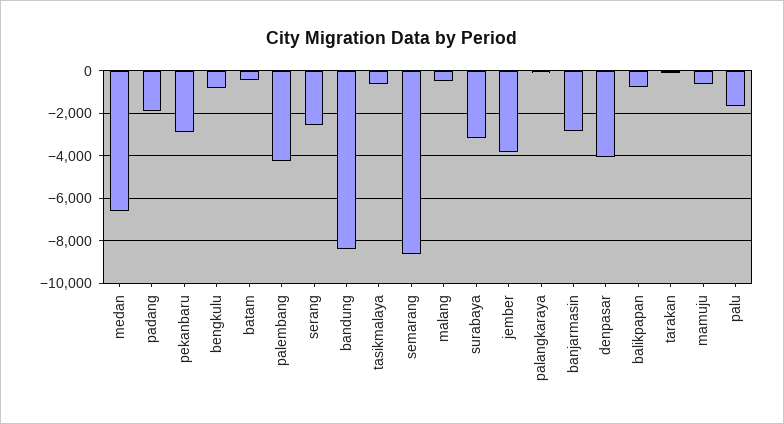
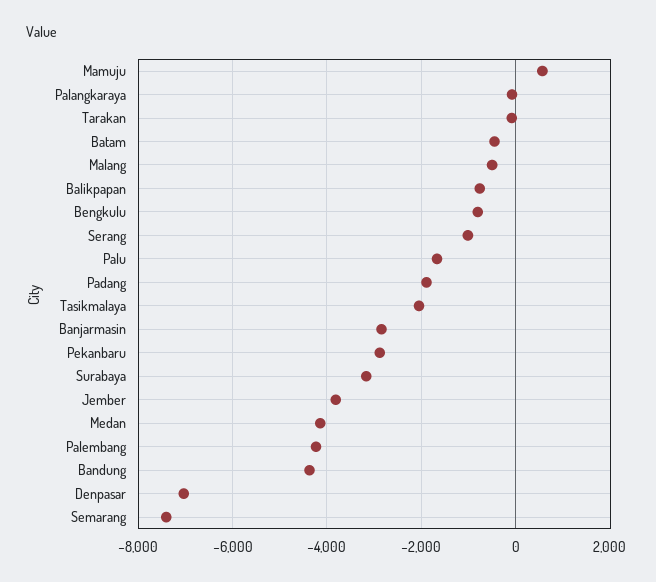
  {
-   "medan": -6500,
+   "medan": -4200,
    "padang": -1800,
    "pekanbaru": -2800,
    "bengkulu": -800,
    "batam": -400,
    "palembang": -4200,
-   "serang": -2500,
+   "serang": -1000,
-   "bandung": -8500,
+   "bandung": -4400,
-   "tasikmalaya": -500,
+   "tasikmalaya": -2000,
-   "semarang": -8500,
+   "semarang": -7400,
    "malang": -600,
    "surabaya": -3200,
    "jember": -3800,
    "palangkaraya": 0,
    "banjarmasin": -2800,
-   "denpasar": -4000,
+   "denpasar": -7000,
    "balikpapan": -800,
    "tarakan": 0,
-   "mamuju": -500,
+   "mamuju": 600,
    "palu": -1600
  }

